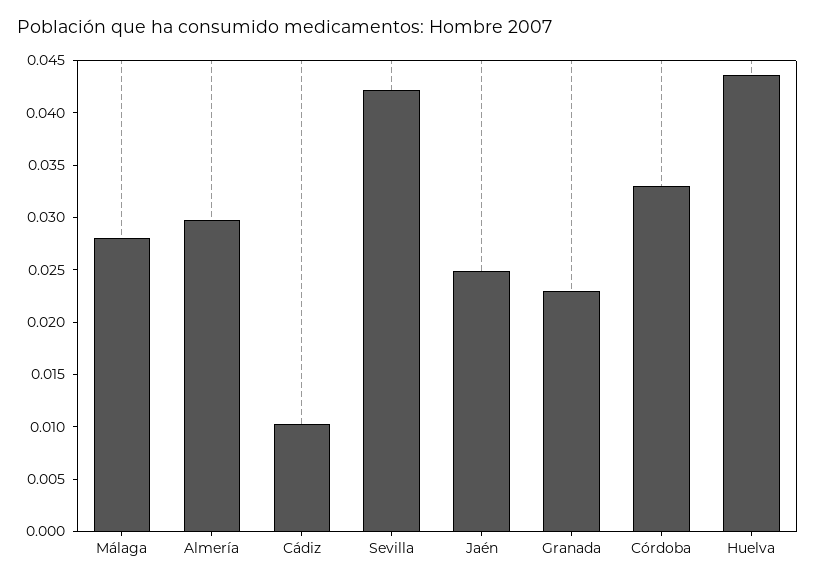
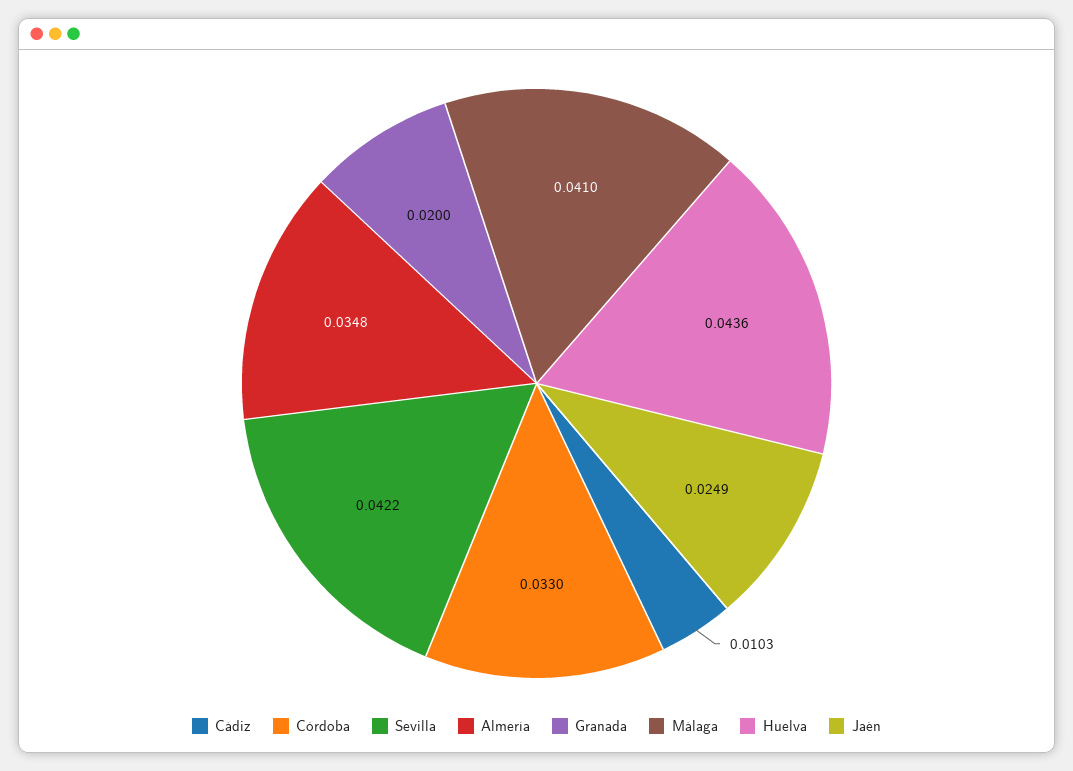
  {
-   "Málaga": 0.028,
+   "Málaga": 0.041,
-   "Almería": 0.03,
+   "Almería": 0.0348,
    "Cádiz": 0.0103,
    "Sevilla": 0.0422,
    "Jaén": 0.0249,
-   "Granada": 0.023,
+   "Granada": 0.02,
    "Córdoba": 0.033,
    "Huelva": 0.0436
  }

